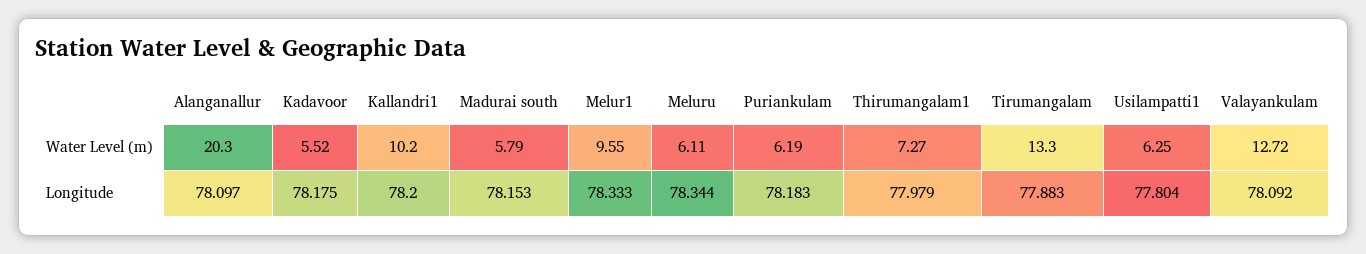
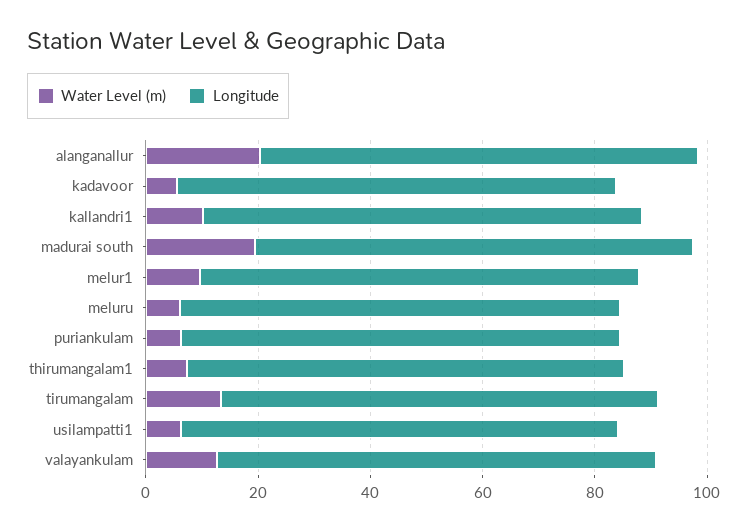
  {
    "Water Level (m)": {
      "Alanganallur": 20.3,
      "Kadavoor": 5.52,
      "Kallandri1": 10.2,
-     "Madurai south": 5.79,
+     "Madurai south": 20,
      "Melur1": 9.55,
      "Meluru": 6.11,
      "Puriankulam": 6.19,
      "Thirumangalam1": 7.27,
      "Tirumangalam": 13.3,
      "Usilampatti1": 6.25,
      "Valayankulam": 12.72
    },
    "Longitude": {
      "Alanganallur": 78.097,
      "Kadavoor": 78.175,
      "Kallandri1": 78.2,
      "Madurai south": 78.153,
      "Melur1": 78.333,
      "Meluru": 78.344,
      "Puriankulam": 78.183,
      "Thirumangalam1": 77.979,
      "Tirumangalam": 77.883,
      "Usilampatti1": 77.804,
      "Valayankulam": 78.092
    }
  }

